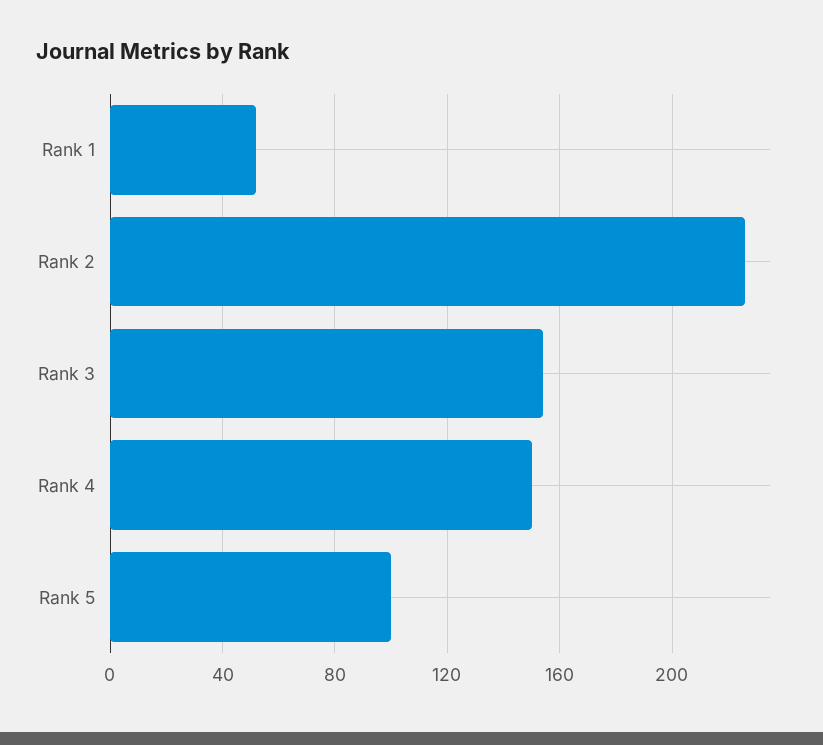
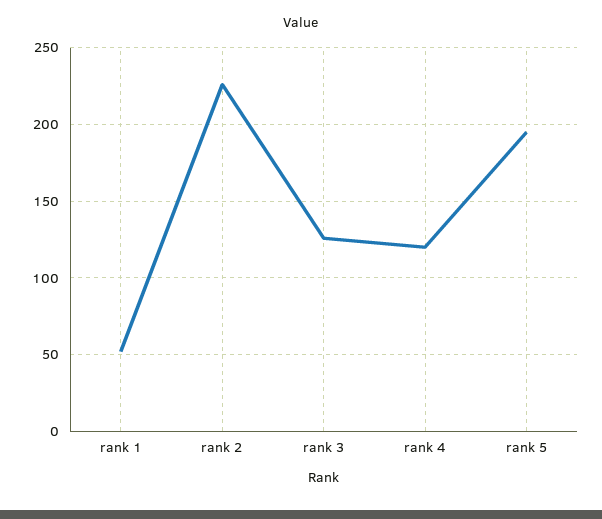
  {
    "Rank 1": 50,
    "Rank 2": 225,
-   "Rank 3": 155,
+   "Rank 3": 125,
-   "Rank 4": 150,
+   "Rank 4": 120,
-   "Rank 5": 100
+   "Rank 5": 195
  }

